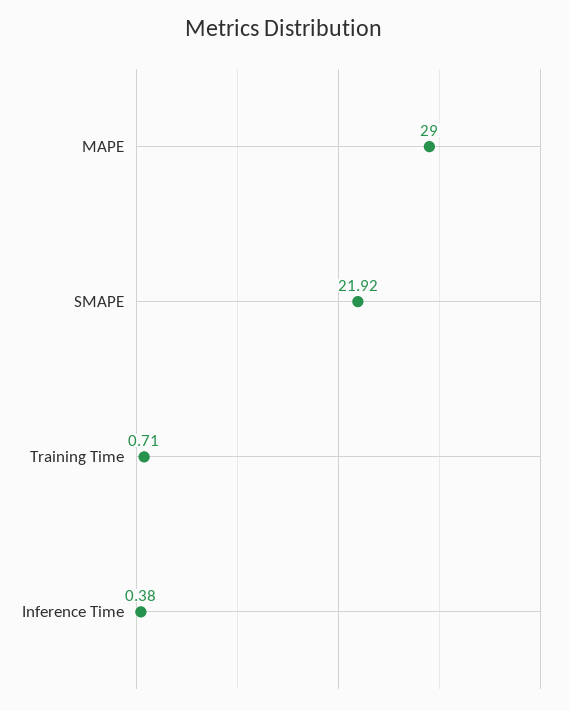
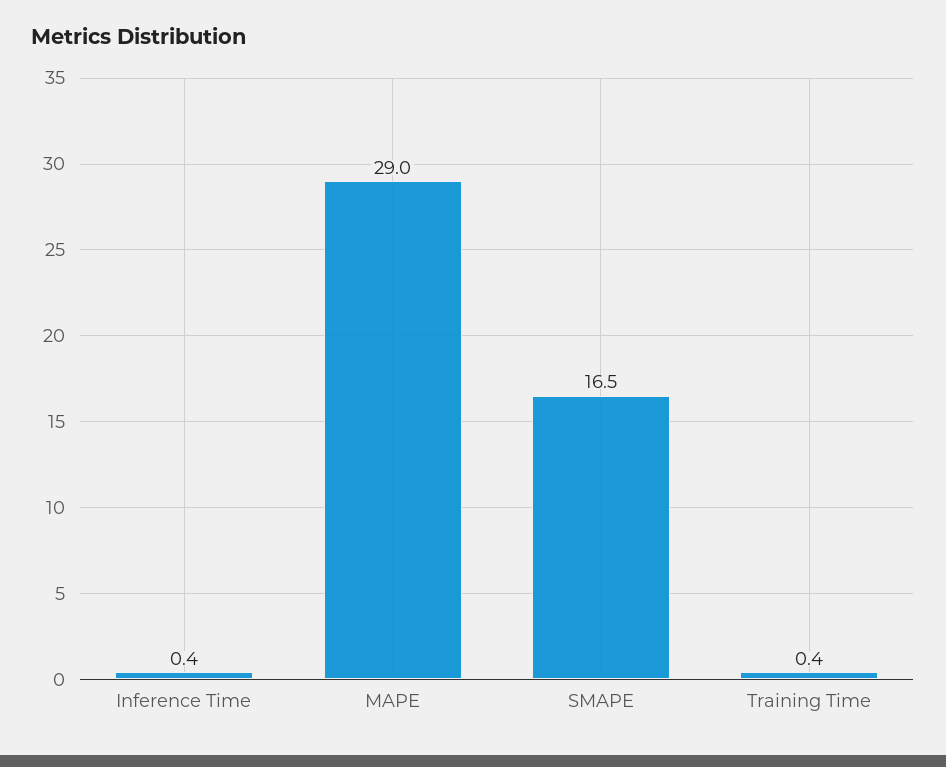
  {
    "MAPE": 29,
-   "SMAPE": 21.92,
+   "SMAPE": 16.5,
-   "Training Time": 0.71,
+   "Training Time": 0.4,
    "Inference Time": 0.38
  }

